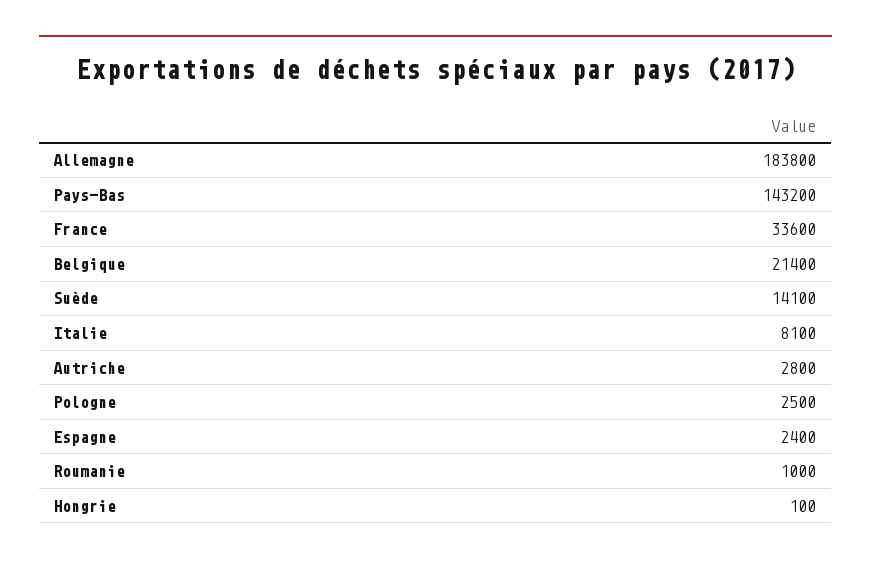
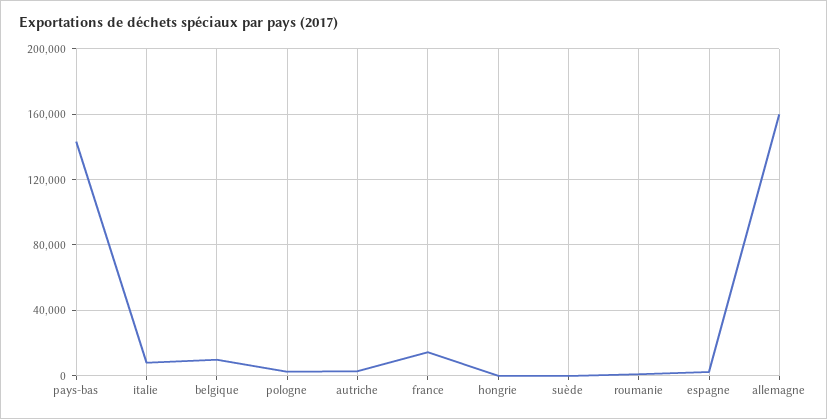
  {
-   "Allemagne": 183800,
+   "Allemagne": 160000,
    "Pays-Bas": 143200,
-   "France": 33600,
+   "France": 15000,
-   "Belgique": 21400,
+   "Belgique": 10000,
-   "Suède": 14100,
+   "Suède": 0,
    "Italie": 8100,
    "Autriche": 2800,
    "Pologne": 2500,
    "Espagne": 2400,
    "Roumanie": 1000,
    "Hongrie": 100
  }

